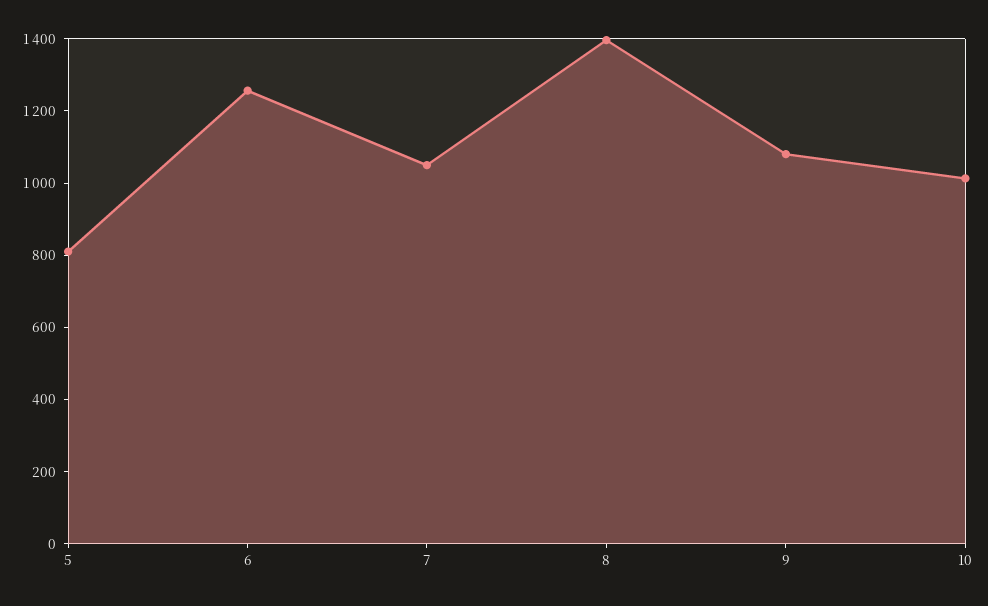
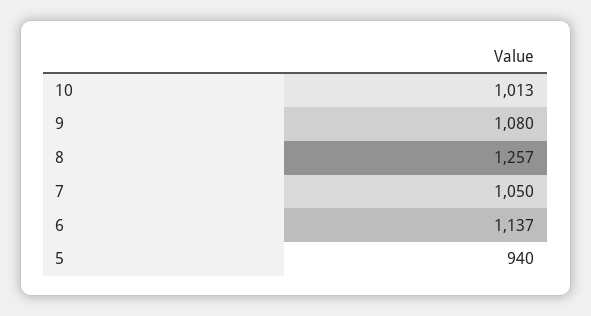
  {
-   "5": 800,
+   "5": 940,
-   "6": 1250,
+   "6": 1137,
    "7": 1050,
-   "8": 1400,
+   "8": 1257,
    "9": 1080,
    "10": 1013
  }

